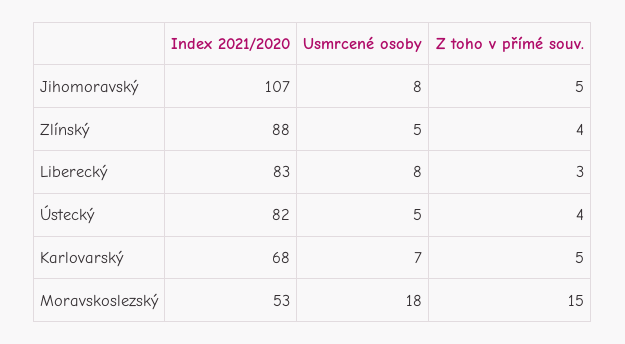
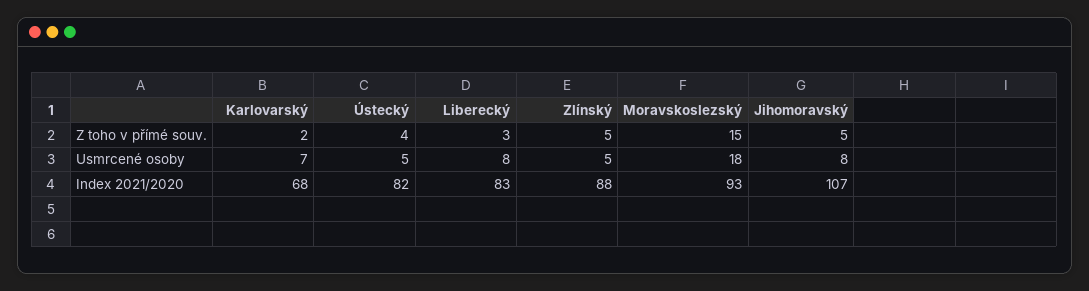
  {
    "Index 2021/2020": {
      "Jihomoravský": 107,
      "Zlínský": 88,
      "Liberecký": 83,
      "Ústecký": 82,
      "Karlovarský": 68,
-     "Moravskoslezský": 53
+     "Moravskoslezský": 93
    },
    "Usmrcené osoby": {
      "Jihomoravský": 8,
      "Zlínský": 5,
      "Liberecký": 8,
      "Ústecký": 5,
      "Karlovarský": 7,
      "Moravskoslezský": 18
    },
    "Z toho v přímé souv.": {
      "Jihomoravský": 5,
-     "Zlínský": 4,
+     "Zlínský": 5,
      "Liberecký": 3,
      "Ústecký": 4,
-     "Karlovarský": 5,
+     "Karlovarský": 2,
      "Moravskoslezský": 15
    }
  }

